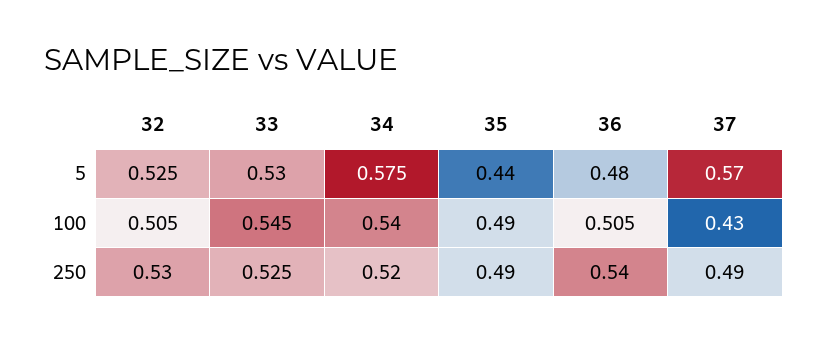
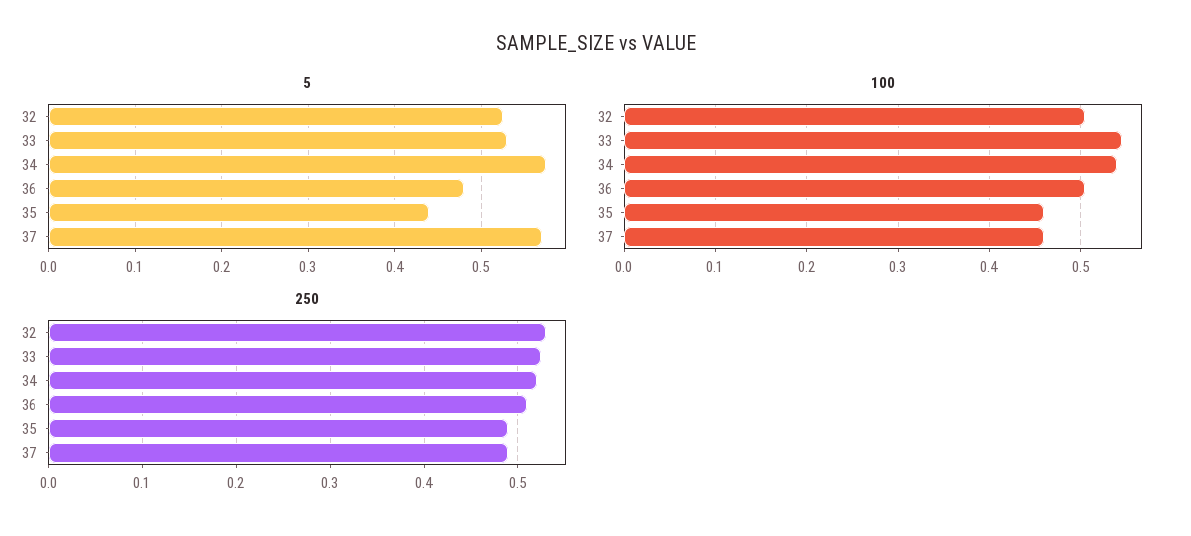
  {
    "5": {
      "32": 0.525,
      "33": 0.53,
      "34": 0.575,
      "35": 0.44,
      "36": 0.48,
      "37": 0.57
    },
    "100": {
      "32": 0.505,
      "33": 0.545,
      "34": 0.54,
-     "35": 0.49,
+     "35": 0.46,
      "36": 0.505,
-     "37": 0.43
+     "37": 0.46
    },
    "250": {
      "32": 0.53,
      "33": 0.525,
      "34": 0.52,
      "35": 0.49,
-     "36": 0.54,
+     "36": 0.51,
      "37": 0.49
    }
  }

